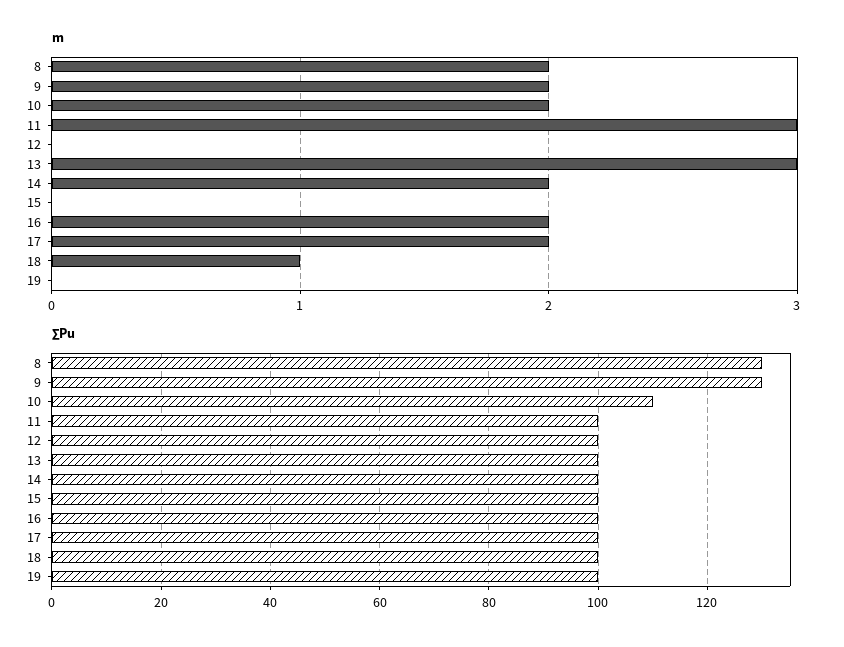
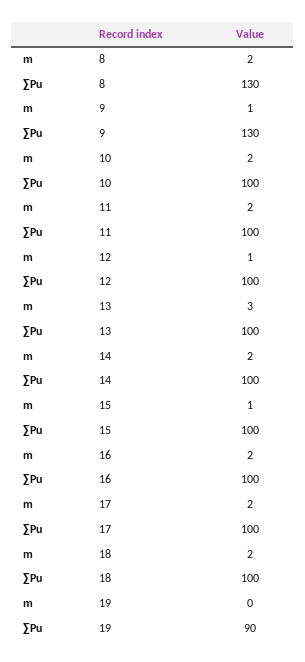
  {
    "m": {
      "8": 2,
-     "9": 2,
+     "9": 1,
      "10": 2,
-     "11": 3,
+     "11": 2,
-     "12": 0,
+     "12": 1,
      "13": 3,
      "14": 2,
-     "15": 0,
+     "15": 1,
      "16": 2,
      "17": 2,
-     "18": 1,
+     "18": 2,
      "19": 0
    },
    "∑Pu": {
      "8": 130,
      "9": 130,
-     "10": 110,
+     "10": 100,
      "11": 100,
      "12": 100,
      "13": 100,
      "14": 100,
      "15": 100,
      "16": 100,
      "17": 100,
      "18": 100,
-     "19": 100
+     "19": 90
    }
  }

